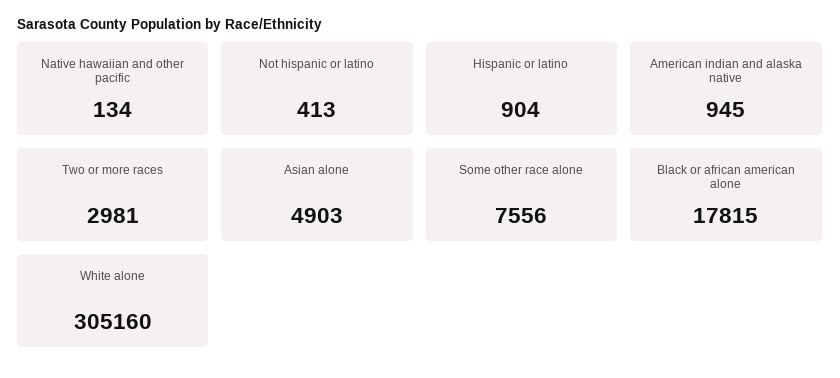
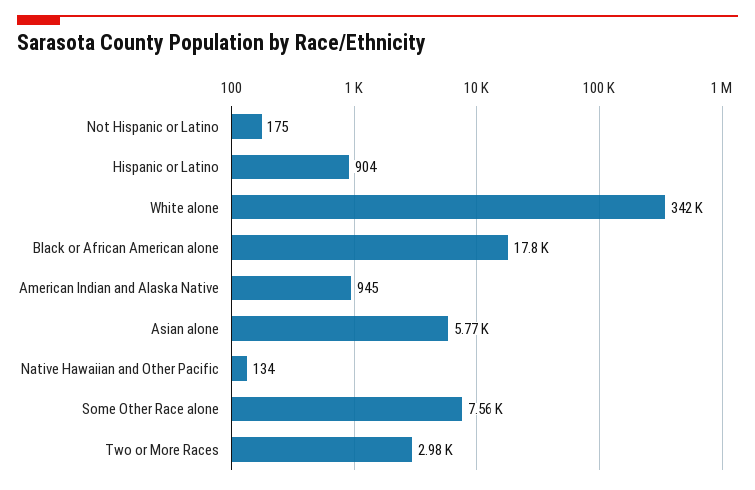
  {
    "Native hawaiian and other pacific": 134,
-   "Not hispanic or latino": 413,
+   "Not hispanic or latino": 175,
    "Hispanic or latino": 904,
    "American indian and alaska native": 945,
    "Two or more races": 2981,
-   "Asian alone": 4903,
+   "Asian alone": 5770,
    "Some other race alone": 7556,
    "Black or african american alone": 17815,
-   "White alone": 305160
+   "White alone": 342000
  }

